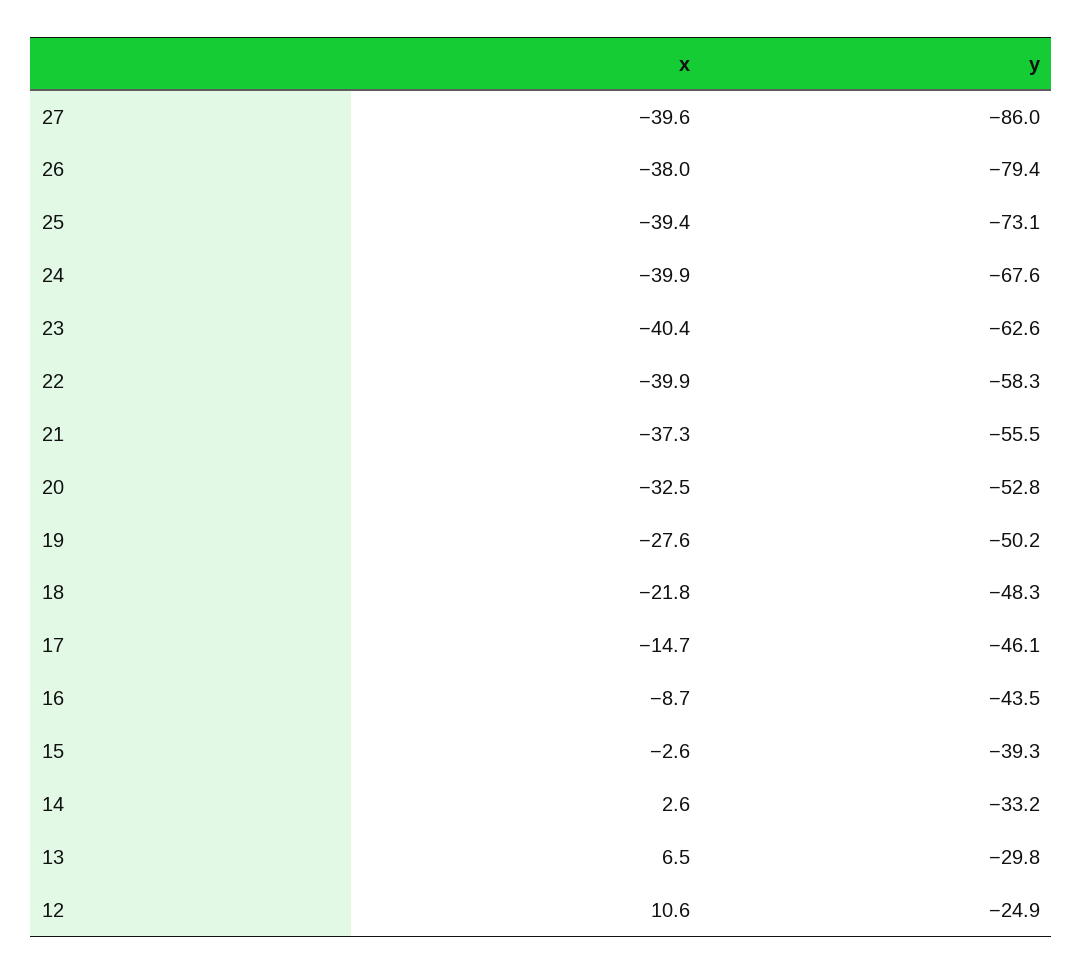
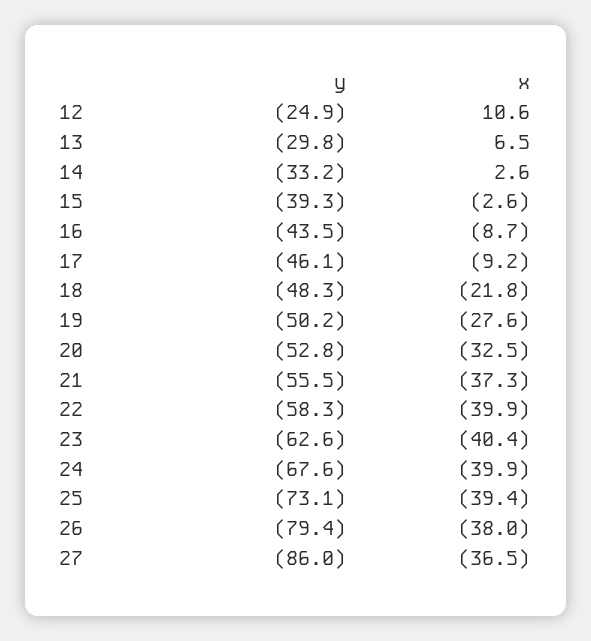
  {
    "x": {
-     "27": -39.6,
+     "27": -36.5,
      "26": -38,
      "25": -39.4,
      "24": -39.9,
      "23": -40.4,
      "22": -39.9,
      "21": -37.3,
      "20": -32.5,
      "19": -27.6,
      "18": -21.8,
-     "17": -14.7,
+     "17": -9.2,
      "16": -8.7,
      "15": -2.6,
      "14": 2.6,
      "13": 6.5,
      "12": 10.6
    },
    "y": {
      "27": -86,
      "26": -79.4,
      "25": -73.1,
      "24": -67.6,
      "23": -62.6,
      "22": -58.3,
      "21": -55.5,
      "20": -52.8,
      "19": -50.2,
      "18": -48.3,
      "17": -46.1,
      "16": -43.5,
      "15": -39.3,
      "14": -33.2,
      "13": -29.8,
      "12": -24.9
    }
  }

